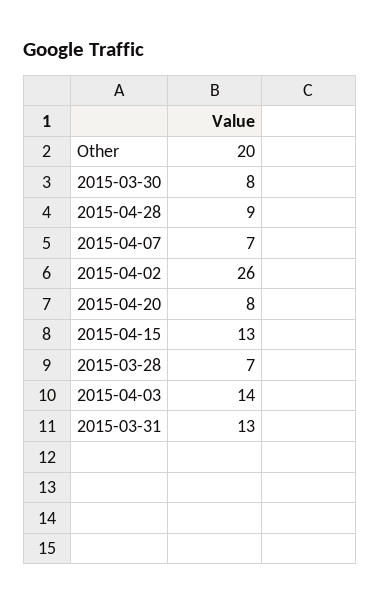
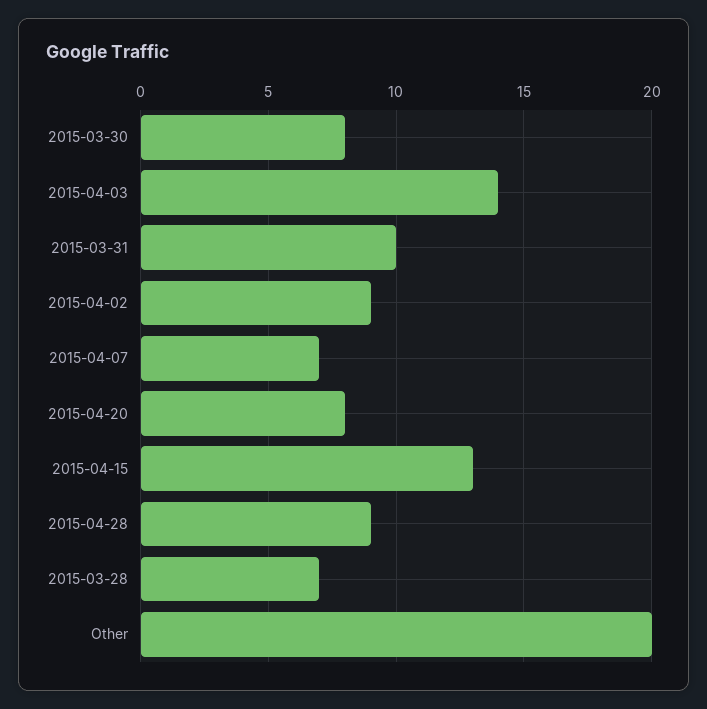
  {
    "Other": 20,
    "2015-03-30": 8,
    "2015-04-28": 9,
    "2015-04-07": 7,
-   "2015-04-02": 26,
+   "2015-04-02": 9,
    "2015-04-20": 8,
    "2015-04-15": 13,
    "2015-03-28": 7,
    "2015-04-03": 14,
-   "2015-03-31": 13
+   "2015-03-31": 10
  }

